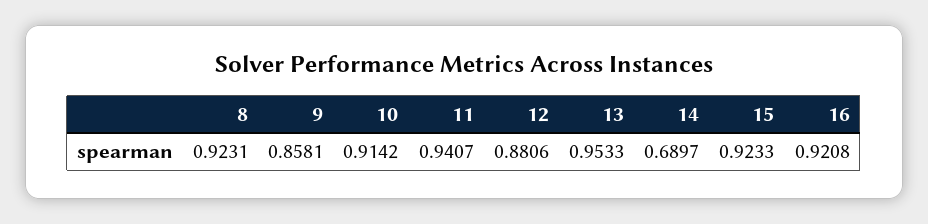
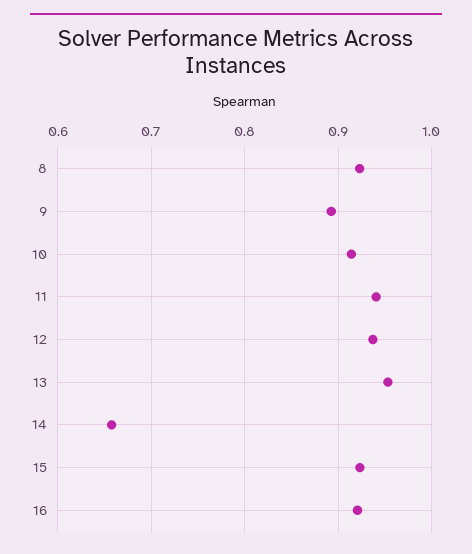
  {
    "8": 0.9231,
-   "9": 0.8581,
+   "9": 0.89,
    "10": 0.9142,
    "11": 0.9407,
-   "12": 0.8806,
+   "12": 0.94,
    "13": 0.9533,
-   "14": 0.6897,
+   "14": 0.66,
    "15": 0.9233,
    "16": 0.9208
  }

